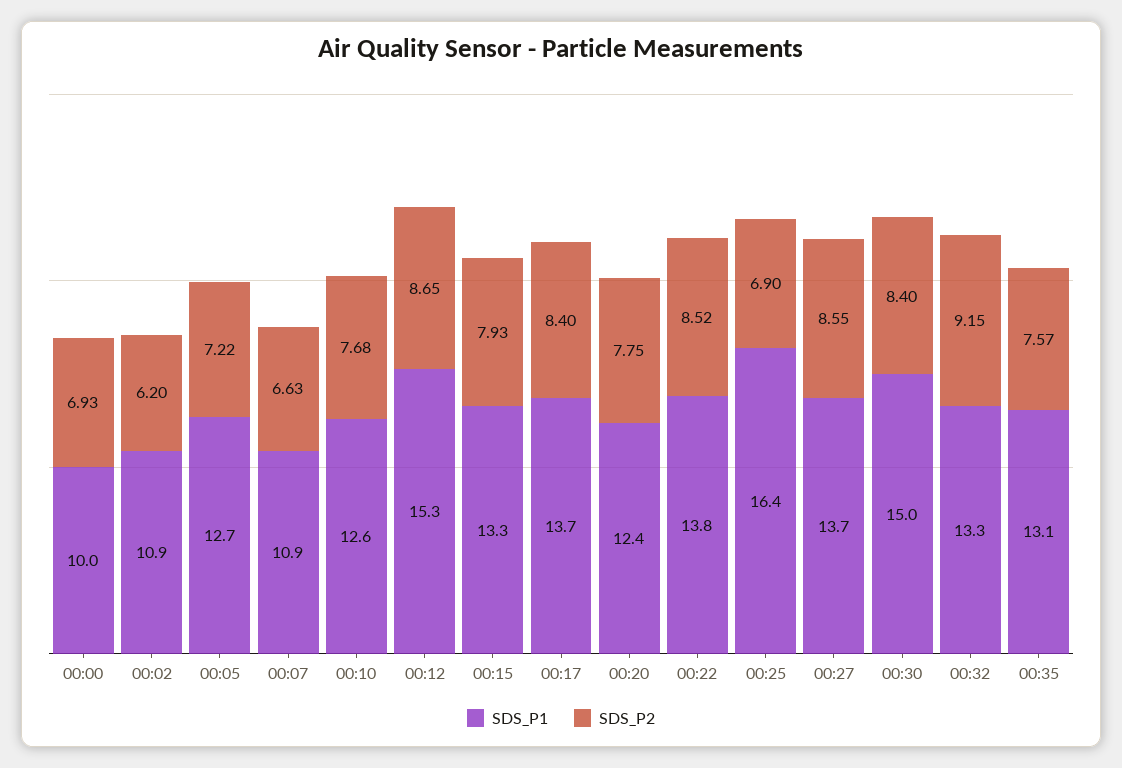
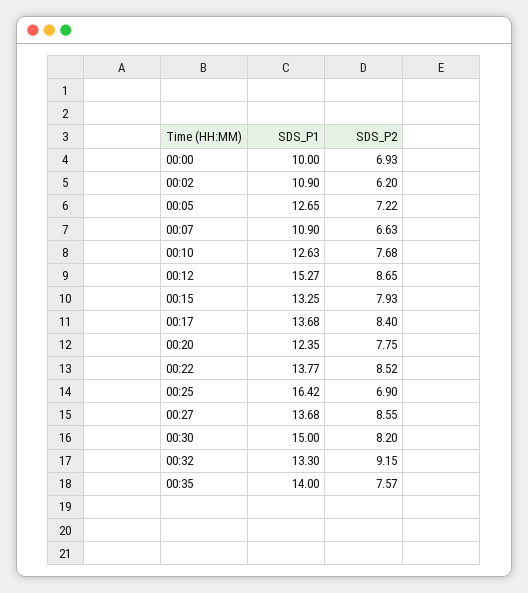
  {
    "SDS_P1": {
      "00:00": 10,
      "00:02": 10.9,
      "00:05": 12.65,
      "00:07": 10.9,
      "00:10": 12.63,
      "00:12": 15.27,
      "00:15": 13.25,
      "00:17": 13.68,
      "00:20": 12.35,
      "00:22": 13.77,
      "00:25": 16.42,
      "00:27": 13.68,
      "00:30": 15,
      "00:32": 13.3,
-     "00:35": 13.1
+     "00:35": 14
    },
    "SDS_P2": {
      "00:00": 6.93,
      "00:02": 6.2,
      "00:05": 7.22,
      "00:07": 6.63,
      "00:10": 7.68,
      "00:12": 8.65,
      "00:15": 7.93,
      "00:17": 8.4,
      "00:20": 7.75,
      "00:22": 8.52,
      "00:25": 6.9,
      "00:27": 8.55,
-     "00:30": 8.4,
+     "00:30": 8.2,
      "00:32": 9.15,
      "00:35": 7.57
    }
  }

